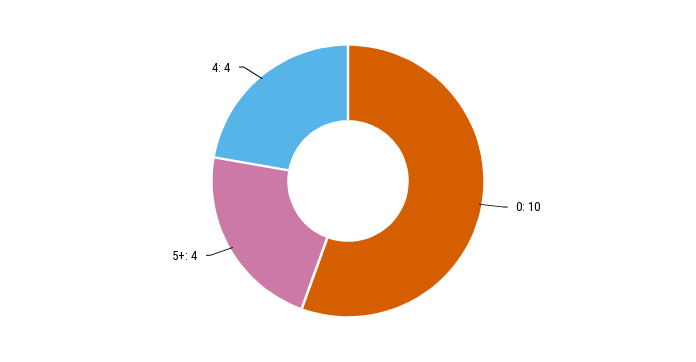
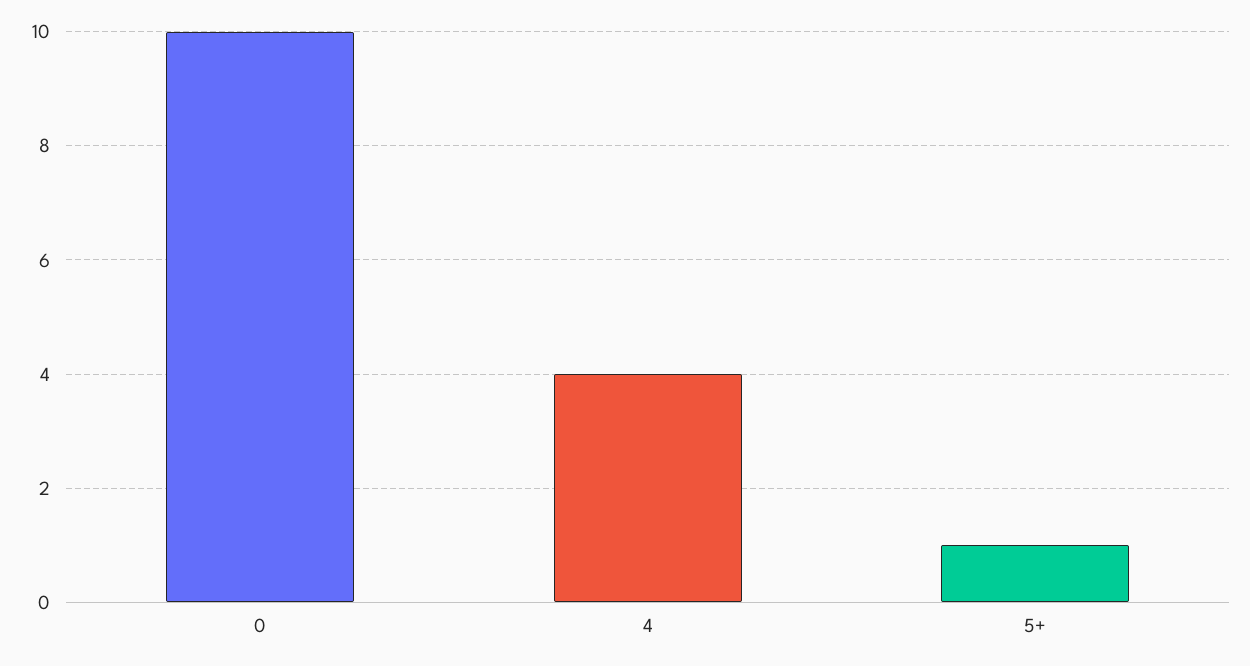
  {
    "0": 10,
-   "5+": 4,
+   "5+": 1,
    "4": 4
  }

